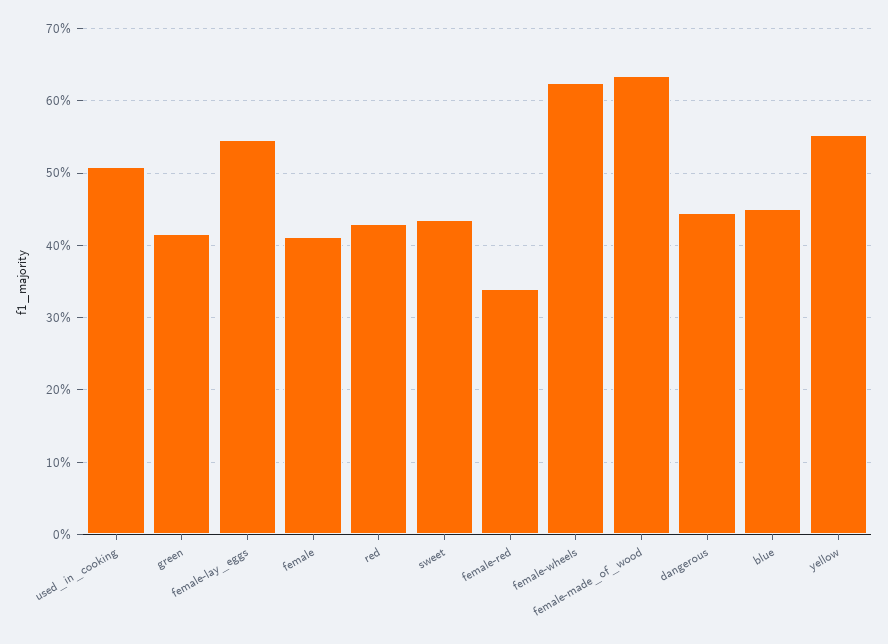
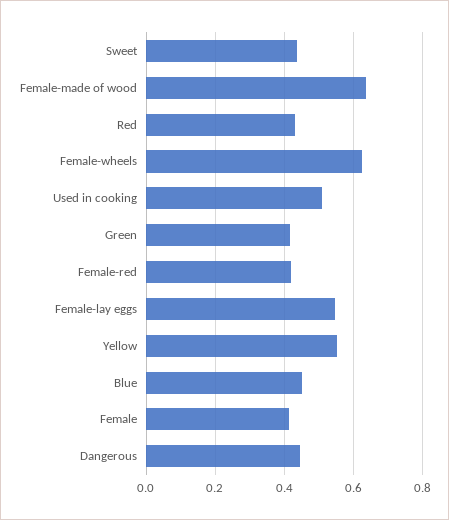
  {
    "used_in_cooking": 0.51,
    "green": 0.42,
    "female-lay_eggs": 0.55,
    "female": 0.41,
    "red": 0.43,
    "sweet": 0.44,
-   "female-red": 0.34,
+   "female-red": 0.42,
    "female-wheels": 0.63,
    "female-made_of_wood": 0.64,
    "dangerous": 0.44,
    "blue": 0.45,
    "yellow": 0.55
  }

